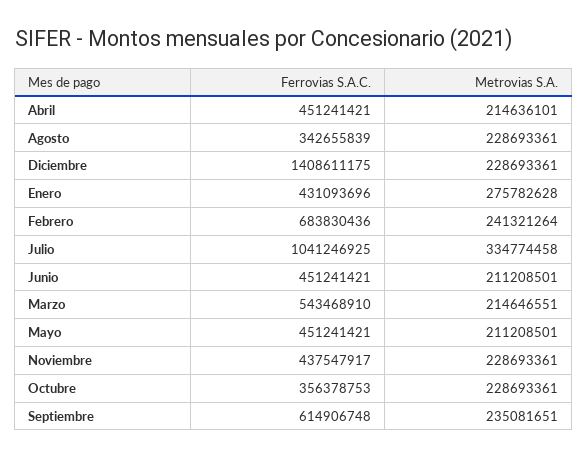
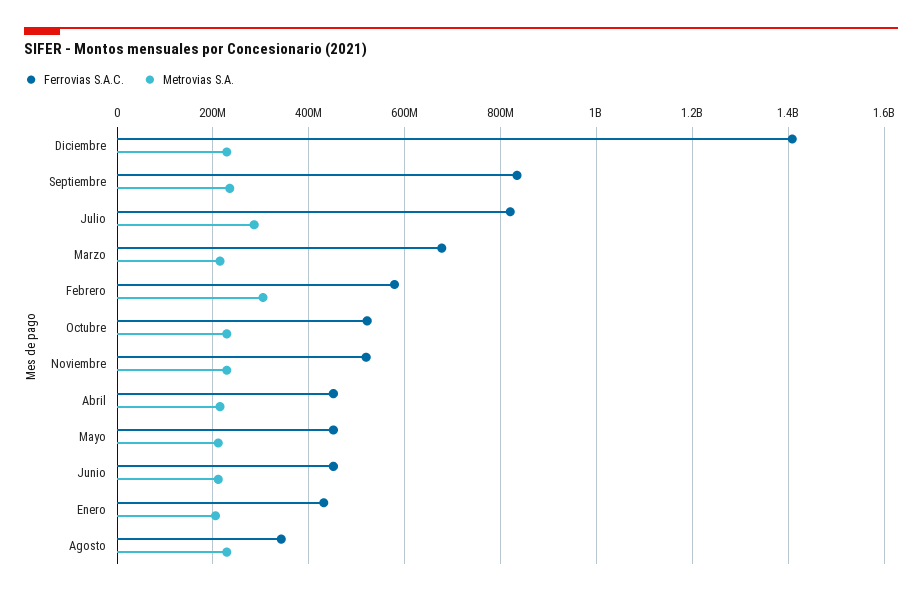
  {
    "Ferrovias S.A.C.": {
      "Abril": 451241421,
      "Agosto": 342655839,
      "Diciembre": 1408611175,
      "Enero": 431093696,
-     "Febrero": 683830436,
+     "Febrero": 580000000,
-     "Julio": 1041246925,
+     "Julio": 820000000,
      "Junio": 451241421,
-     "Marzo": 543468910,
+     "Marzo": 680000000,
      "Mayo": 451241421,
-     "Noviembre": 437547917,
+     "Noviembre": 520000000,
-     "Octubre": 356378753,
+     "Octubre": 520000000,
-     "Septiembre": 614906748
+     "Septiembre": 840000000
    },
    "Metrovias S.A.": {
      "Abril": 214636101,
      "Agosto": 228693361,
      "Diciembre": 228693361,
-     "Enero": 275782628,
+     "Enero": 200000000,
-     "Febrero": 241321264,
+     "Febrero": 300000000,
-     "Julio": 334774458,
+     "Julio": 280000000,
      "Junio": 211208501,
      "Marzo": 214646551,
      "Mayo": 211208501,
      "Noviembre": 228693361,
      "Octubre": 228693361,
      "Septiembre": 235081651
    }
  }

